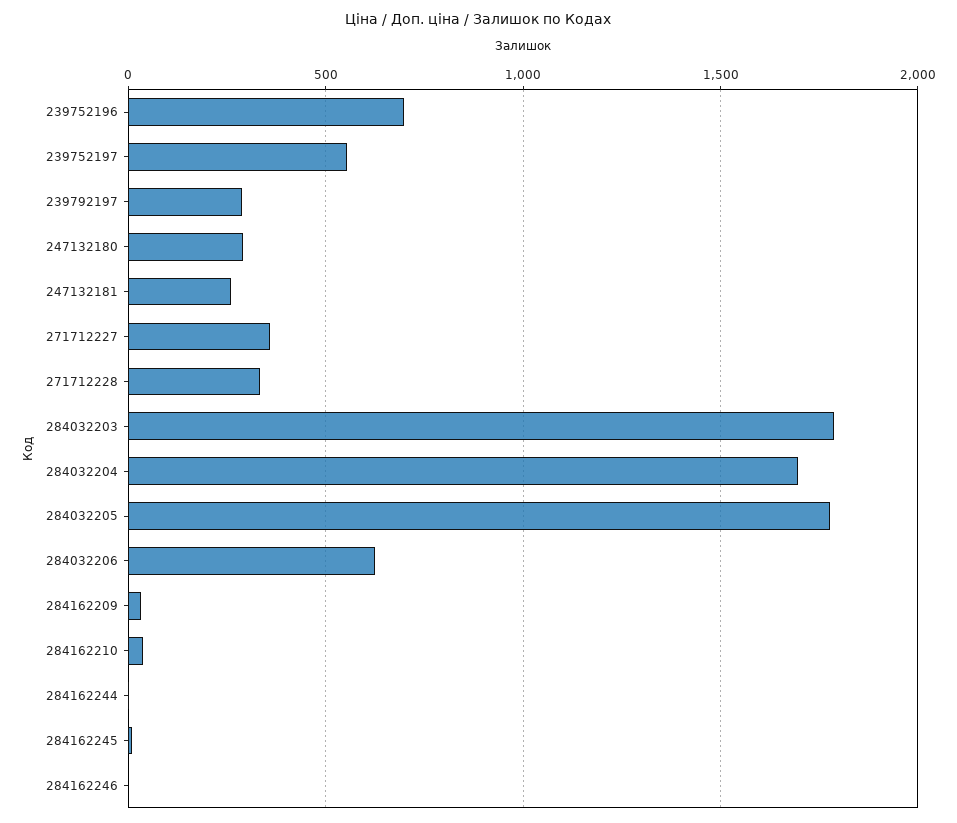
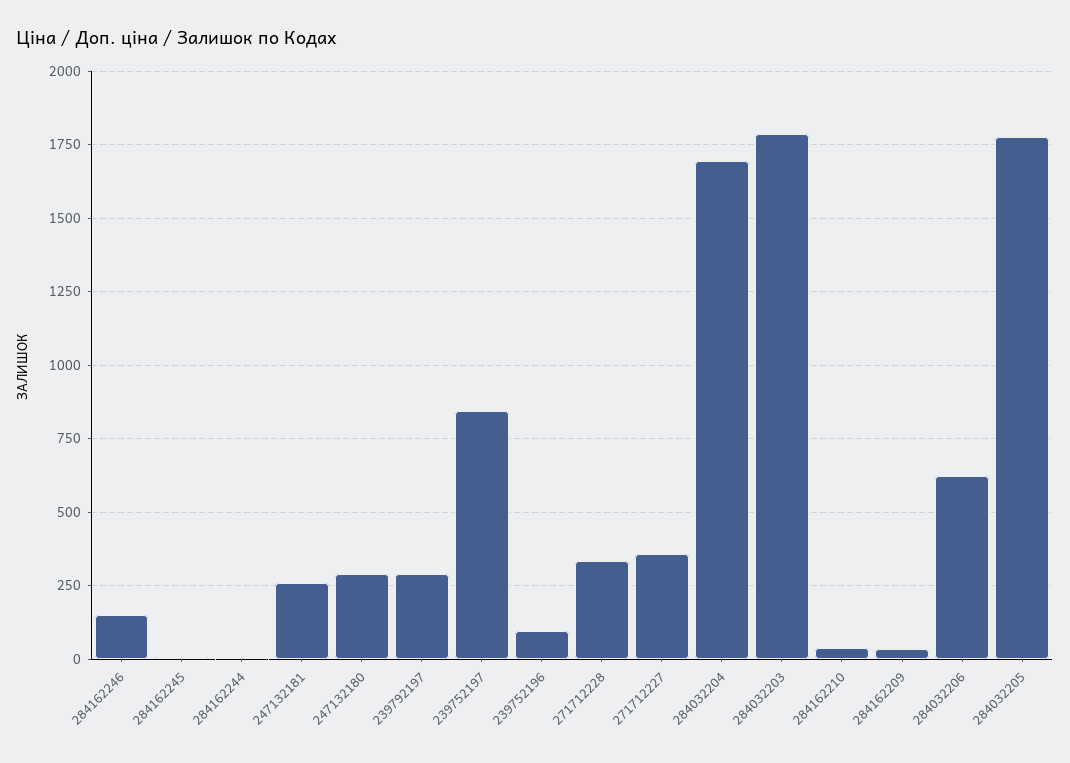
  {
-   "239752196": 700,
+   "239752196": 100,
-   "239752197": 550,
+   "239752197": 850,
    "239792197": 300,
    "247132180": 300,
    "247132181": 250,
    "271712227": 350,
    "271712228": 325,
    "284032203": 1775,
    "284032204": 1700,
    "284032205": 1775,
    "284032206": 625,
    "284162209": 25,
    "284162210": 25,
    "284162244": 0,
    "284162245": 0,
-   "284162246": 0
+   "284162246": 150
  }

